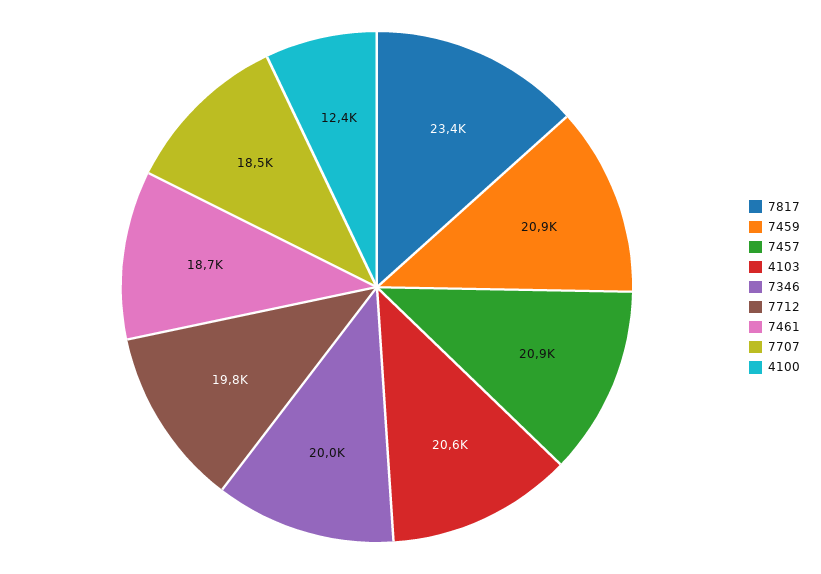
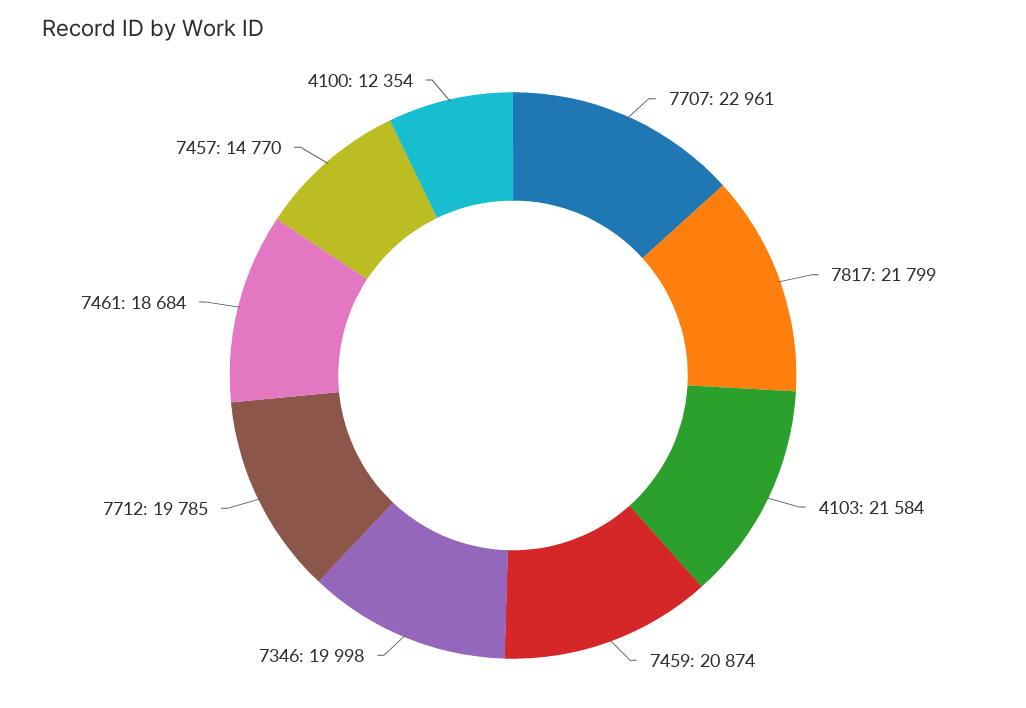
  {
-   "7817": 23400,
+   "7817": 21799,
    "7459": 20874,
-   "7457": 20900,
+   "7457": 14770,
-   "4103": 20600,
+   "4103": 21584,
    "7346": 19998,
    "7712": 19785,
    "7461": 18684,
-   "7707": 18500,
+   "7707": 22961,
    "4100": 12354
  }

